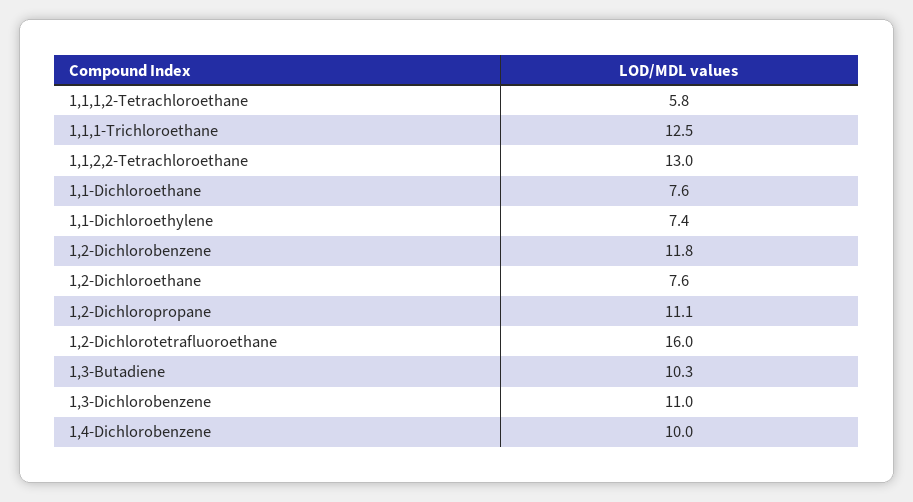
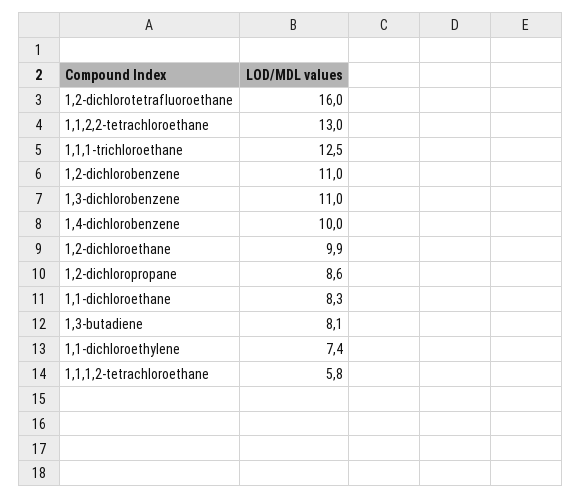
  {
    "1,1,1,2-Tetrachloroethane": 5.8,
    "1,1,1-Trichloroethane": 12.5,
    "1,1,2,2-Tetrachloroethane": 13,
-   "1,1-Dichloroethane": 7.6,
+   "1,1-Dichloroethane": 8.3,
    "1,1-Dichloroethylene": 7.4,
-   "1,2-Dichlorobenzene": 11.8,
+   "1,2-Dichlorobenzene": 11,
-   "1,2-Dichloroethane": 7.6,
+   "1,2-Dichloroethane": 9.9,
-   "1,2-Dichloropropane": 11.1,
+   "1,2-Dichloropropane": 8.6,
    "1,2-Dichlorotetrafluoroethane": 16,
-   "1,3-Butadiene": 10.3,
+   "1,3-Butadiene": 8.1,
    "1,3-Dichlorobenzene": 11,
    "1,4-Dichlorobenzene": 10
  }

